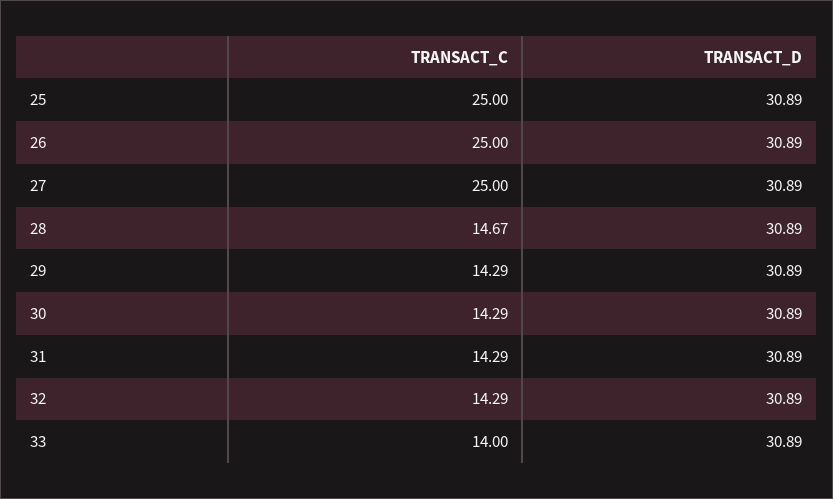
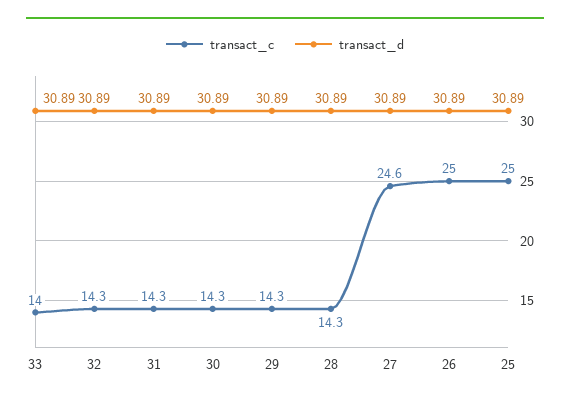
  {
    "TRANSACT_C": {
      "25": 25,
      "26": 25,
-     "27": 25,
+     "27": 24.6,
-     "28": 14.67,
+     "28": 14.3,
      "29": 14.29,
      "30": 14.29,
      "31": 14.29,
      "32": 14.29,
      "33": 14
    },
    "TRANSACT_D": {
      "25": 30.89,
      "26": 30.89,
      "27": 30.89,
      "28": 30.89,
      "29": 30.89,
      "30": 30.89,
      "31": 30.89,
      "32": 30.89,
      "33": 30.89
    }
  }

